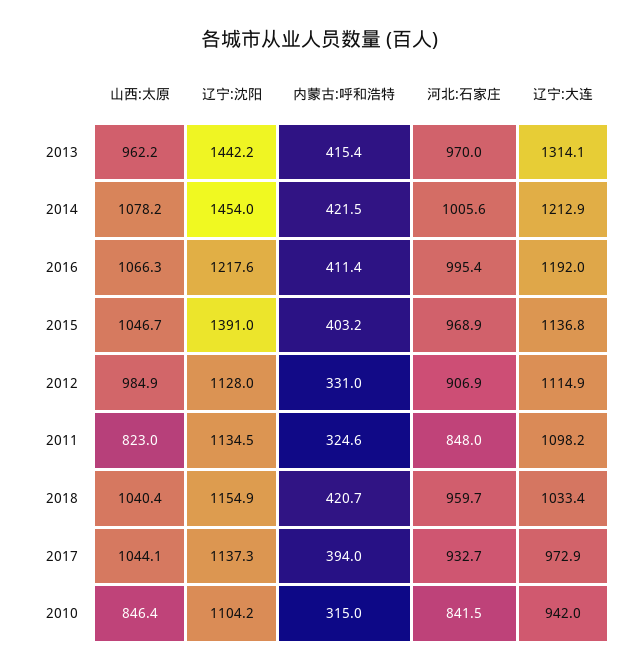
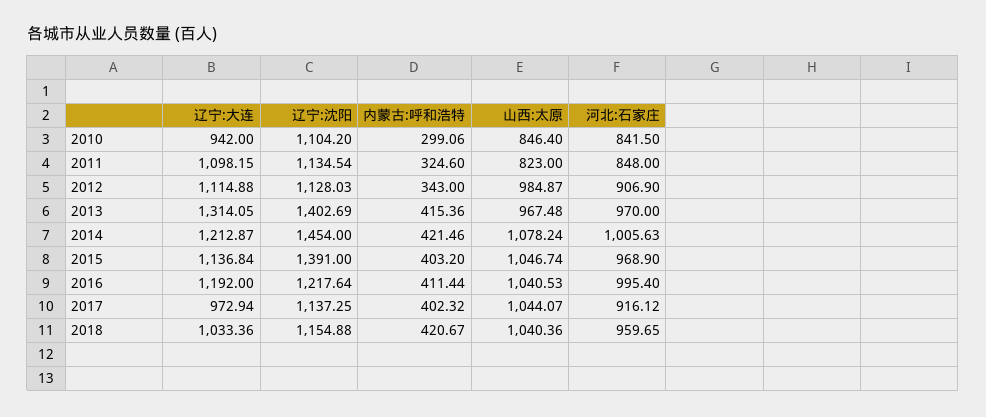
  {
    "山西:太原": {
-     "2013": 962.2,
+     "2013": 967.48,
      "2014": 1078.24,
-     "2016": 1066.3,
+     "2016": 1040.53,
      "2015": 1046.74,
      "2012": 984.87,
      "2011": 823,
      "2018": 1040.36,
      "2017": 1044.07,
      "2010": 846.4
    },
    "辽宁:沈阳": {
-     "2013": 1442.2,
+     "2013": 1402.69,
      "2014": 1454,
      "2016": 1217.64,
      "2015": 1391,
      "2012": 1128.03,
      "2011": 1134.54,
      "2018": 1154.88,
      "2017": 1137.25,
      "2010": 1104.2
    },
    "内蒙古:呼和浩特": {
      "2013": 415.36,
      "2014": 421.46,
      "2016": 411.44,
      "2015": 403.2,
-     "2012": 331,
+     "2012": 343,
      "2011": 324.6,
      "2018": 420.67,
-     "2017": 394,
+     "2017": 402.32,
-     "2010": 315
+     "2010": 299.06
    },
    "河北:石家庄": {
      "2013": 970,
      "2014": 1005.63,
      "2016": 995.4,
      "2015": 968.9,
      "2012": 906.9,
      "2011": 848,
      "2018": 959.65,
-     "2017": 932.7,
+     "2017": 916.12,
      "2010": 841.5
    },
    "辽宁:大连": {
      "2013": 1314.05,
      "2014": 1212.87,
      "2016": 1192,
      "2015": 1136.84,
      "2012": 1114.88,
      "2011": 1098.15,
      "2018": 1033.36,
      "2017": 972.94,
      "2010": 942
    }
  }

